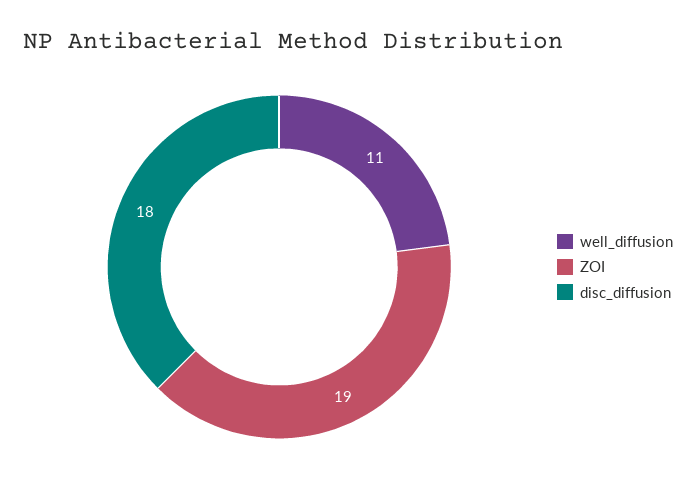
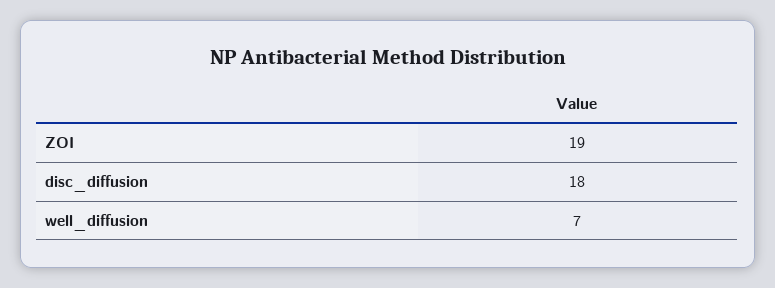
  {
-   "well_diffusion": 11,
+   "well_diffusion": 7,
    "ZOI": 19,
    "disc_diffusion": 18
  }

